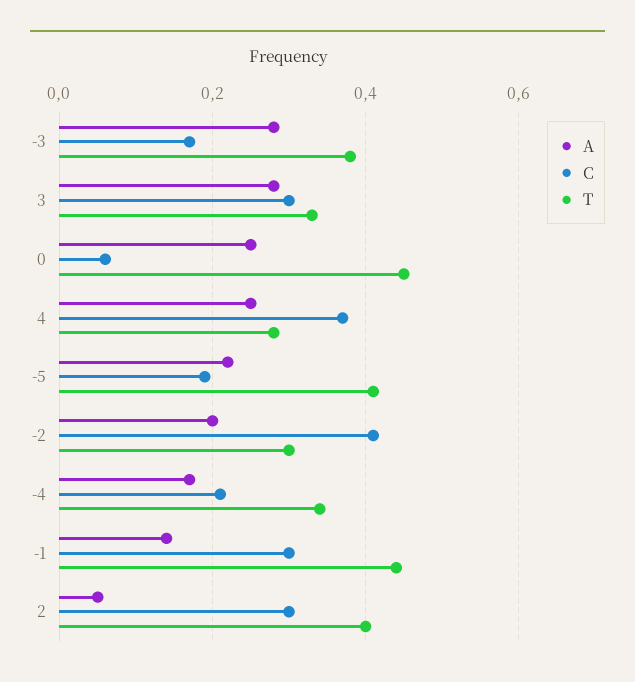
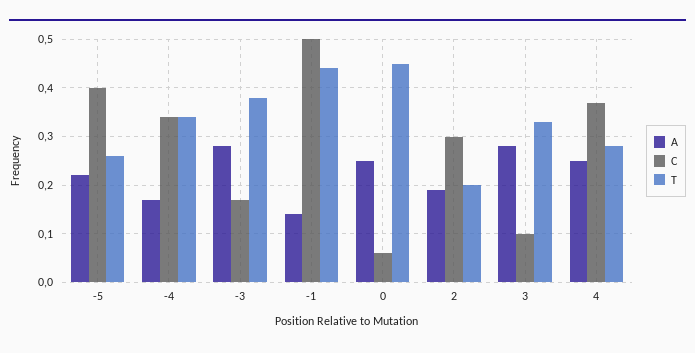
  {
    "A": {
      "-3": 0.3,
      "3": 0.3,
      "0": 0.25,
      "4": 0.25,
      "-5": 0.2,
-     "-2": 0.2,
      "-4": 0.15,
      "-1": 0.15,
-     "2": 0.05
+     "2": 0.2
    },
    "C": {
      "-3": 0.15,
-     "3": 0.3,
+     "3": 0.1,
      "0": 0.05,
      "4": 0.35,
-     "-5": 0.2,
+     "-5": 0.4,
-     "-2": 0.4,
-     "-4": 0.2,
+     "-4": 0.35,
-     "-1": 0.3,
+     "-1": 0.5,
      "2": 0.3
    },
    "T": {
      "-3": 0.4,
      "3": 0.35,
      "0": 0.45,
      "4": 0.3,
-     "-5": 0.4,
+     "-5": 0.25,
-     "-2": 0.3,
      "-4": 0.35,
      "-1": 0.45,
-     "2": 0.4
+     "2": 0.2
    }
  }

